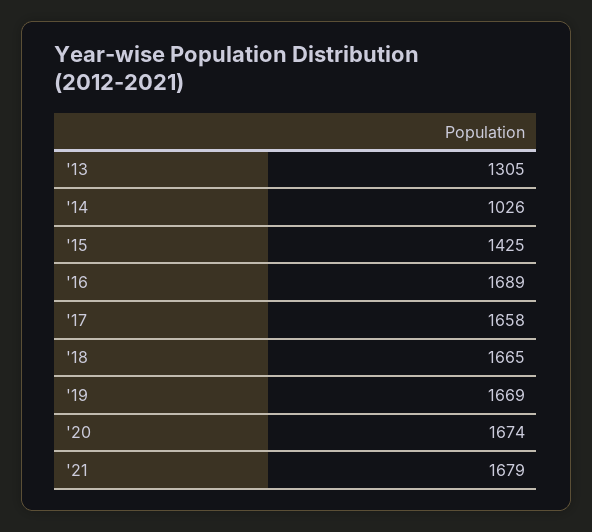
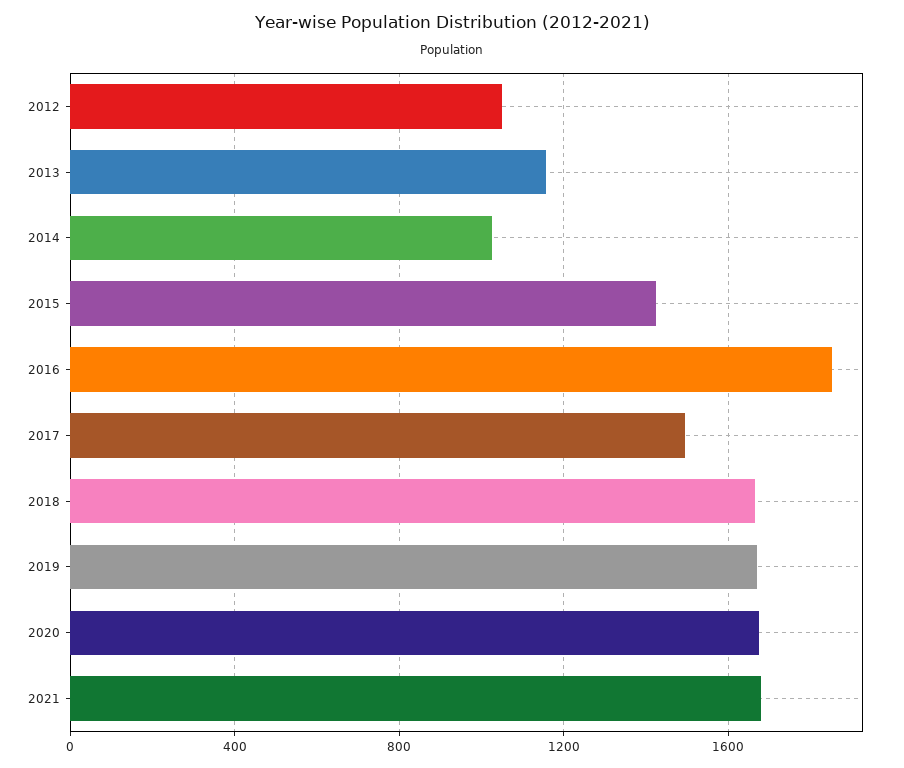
  {
-   "'13": 1305,
+   "'13": 1150,
    "'14": 1026,
    "'15": 1425,
-   "'16": 1689,
+   "'16": 1850,
-   "'17": 1658,
+   "'17": 1500,
    "'18": 1665,
    "'19": 1669,
    "'20": 1674,
-   "'21": 1679
+   "'21": 1679,
+   "2012": 1050
  }

